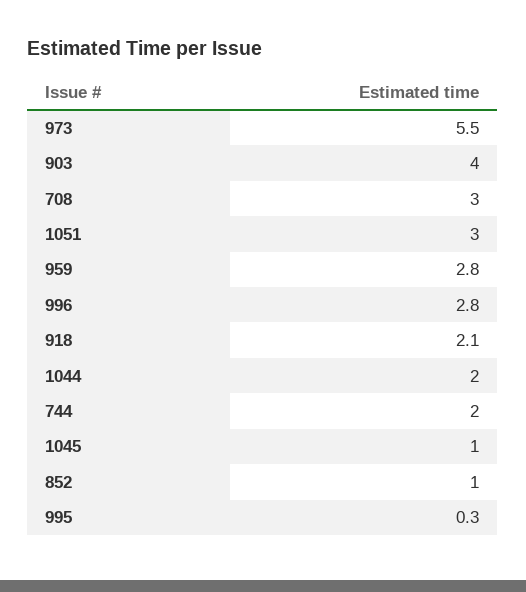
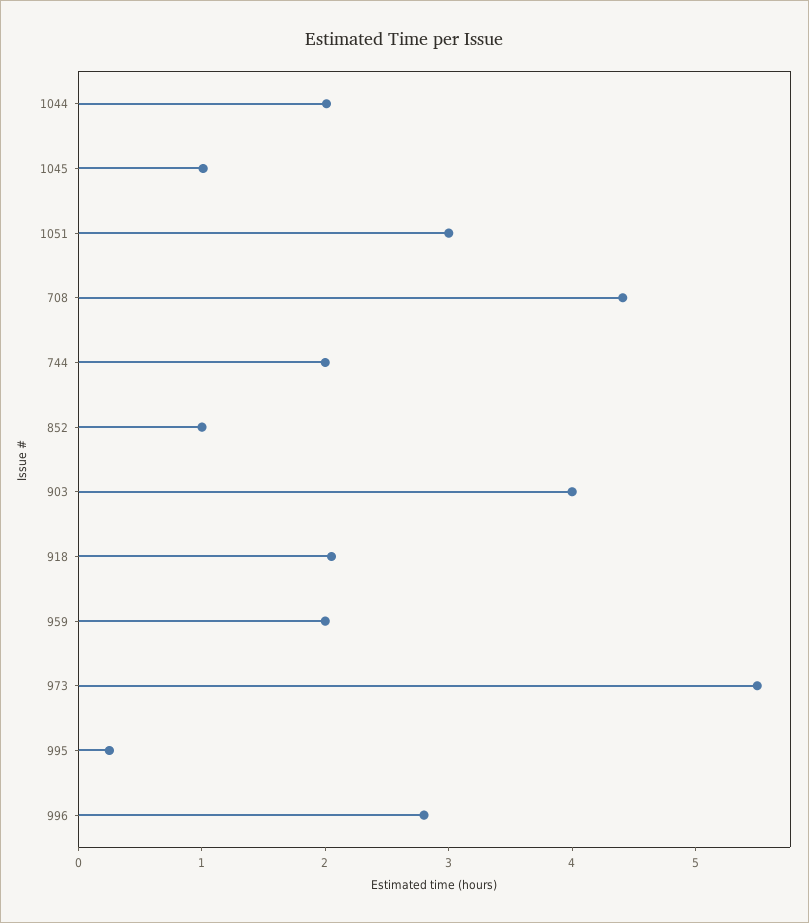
  {
    "973": 5.5,
    "903": 4,
-   "708": 3,
+   "708": 4.4,
    "1051": 3,
-   "959": 2.8,
+   "959": 2,
    "996": 2.8,
    "918": 2.1,
    "1044": 2,
    "744": 2,
    "1045": 1,
    "852": 1,
    "995": 0.3
  }

